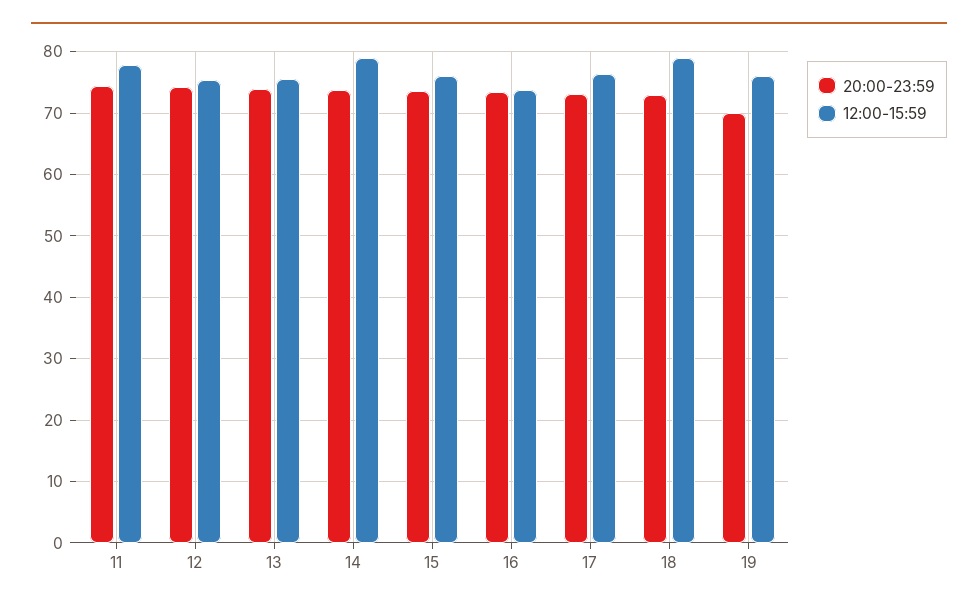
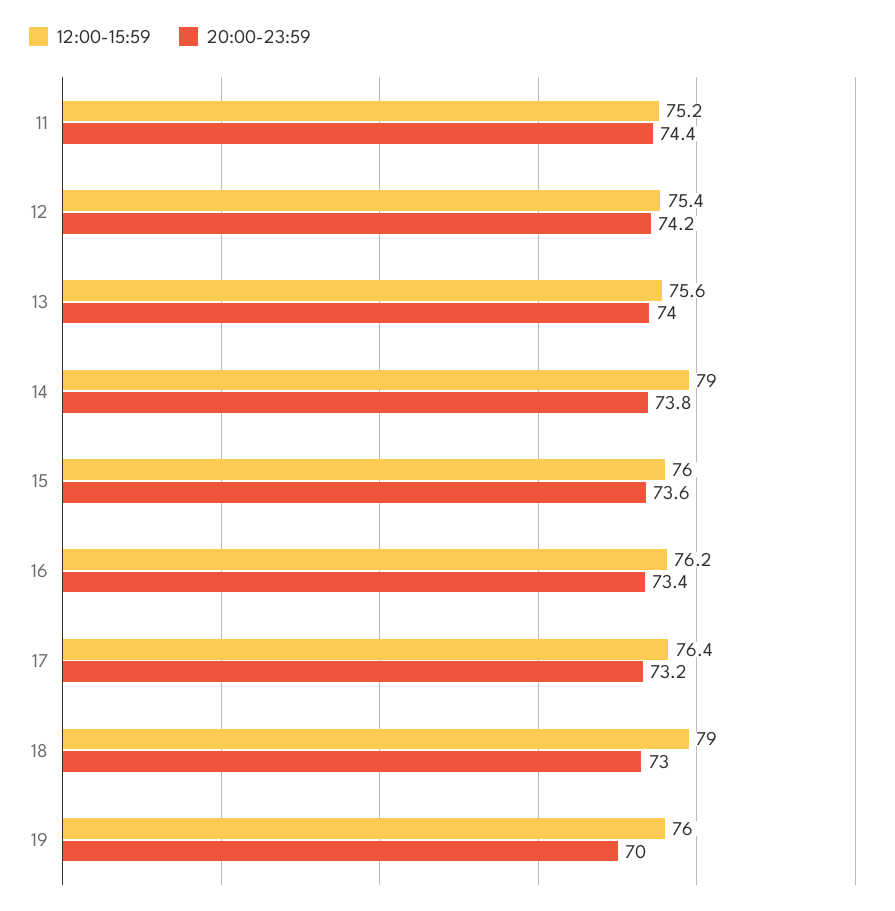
  {
    "20:00-23:59": {
      "11": 74.4,
      "12": 74.2,
      "13": 74,
      "14": 73.8,
      "15": 73.6,
      "16": 73.4,
      "17": 73.2,
      "18": 73,
      "19": 70
    },
    "12:00-15:59": {
-     "11": 78,
+     "11": 75.2,
      "12": 75.4,
      "13": 75.6,
      "14": 79,
      "15": 76,
-     "16": 74,
+     "16": 76.2,
      "17": 76.4,
      "18": 79,
      "19": 76
    }
  }

